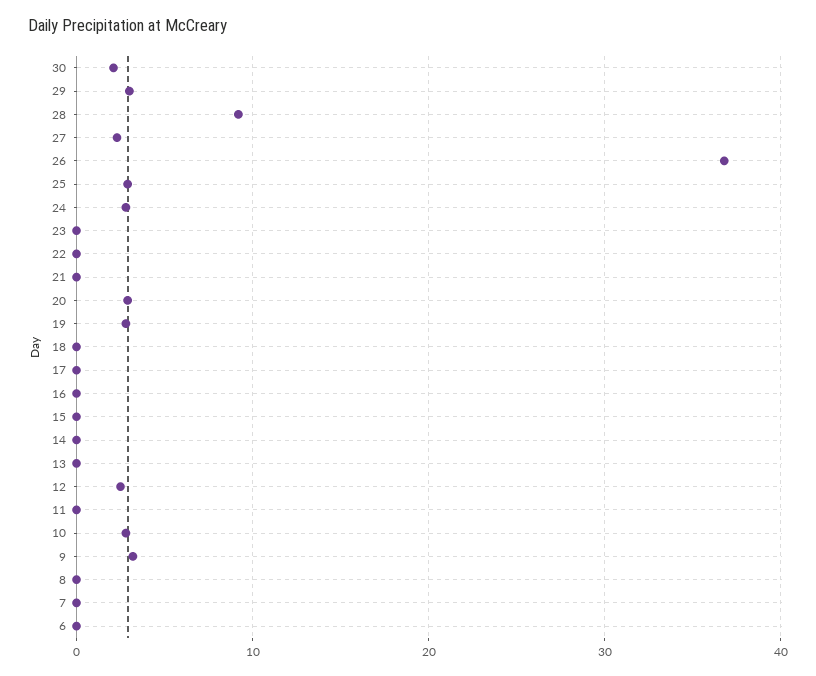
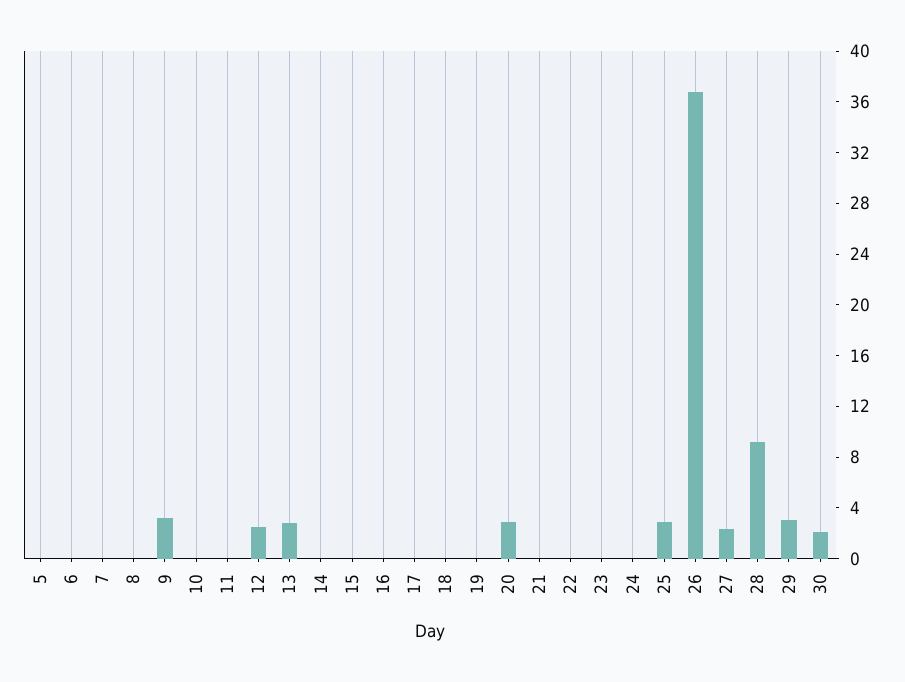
  {
    "30": 2,
    "29": 3,
    "28": 9,
    "27": 2,
    "26": 37,
    "25": 3,
-   "24": 3,
+   "24": 0,
    "23": 0,
    "22": 0,
    "21": 0,
    "20": 3,
-   "19": 3,
+   "19": 0,
    "18": 0,
    "17": 0,
    "16": 0,
    "15": 0,
    "14": 0,
-   "13": 0,
+   "13": 3,
    "12": 3,
    "11": 0,
-   "10": 3,
+   "10": 0,
    "9": 3,
    "8": 0,
    "7": 0,
-   "6": 0
+   "6": 0,
+   "5": 0
  }

